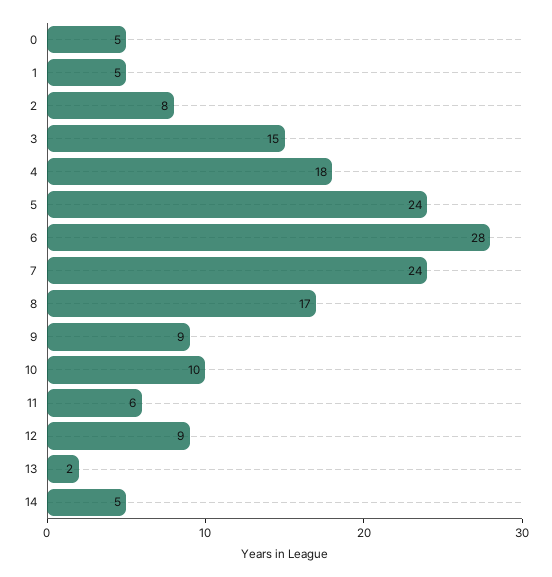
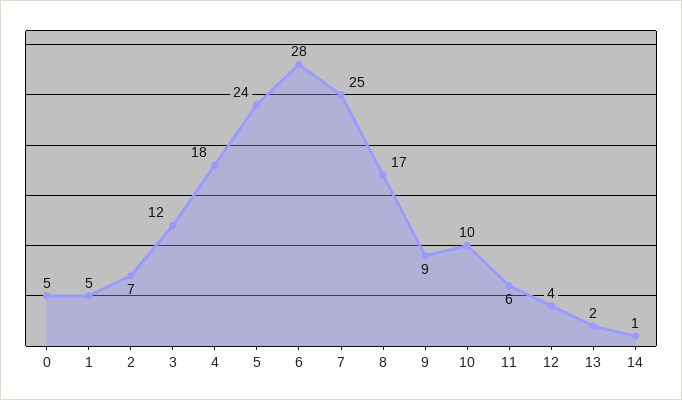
  {
    "0": 5,
    "1": 5,
-   "2": 8,
+   "2": 7,
-   "3": 15,
+   "3": 12,
    "4": 18,
    "5": 24,
    "6": 28,
-   "7": 24,
+   "7": 25,
    "8": 17,
    "9": 9,
    "10": 10,
    "11": 6,
-   "12": 9,
+   "12": 4,
    "13": 2,
-   "14": 5
+   "14": 1
  }

